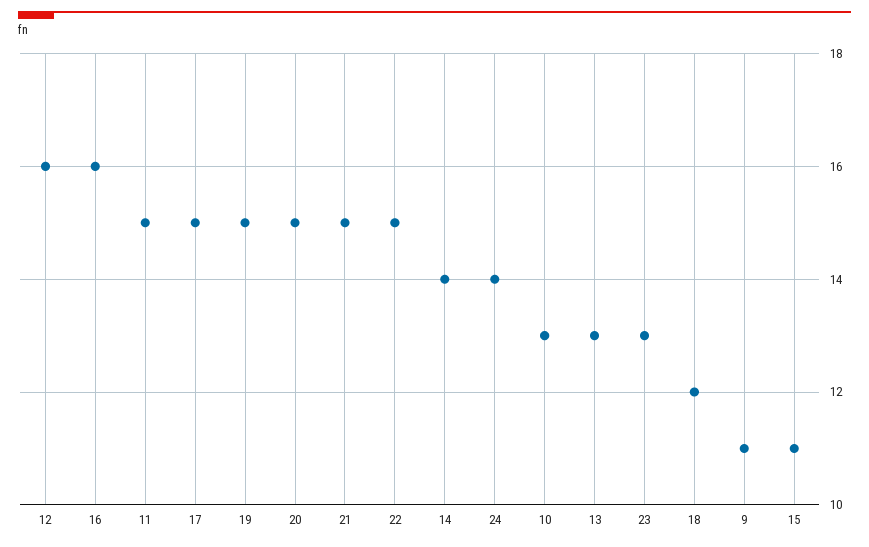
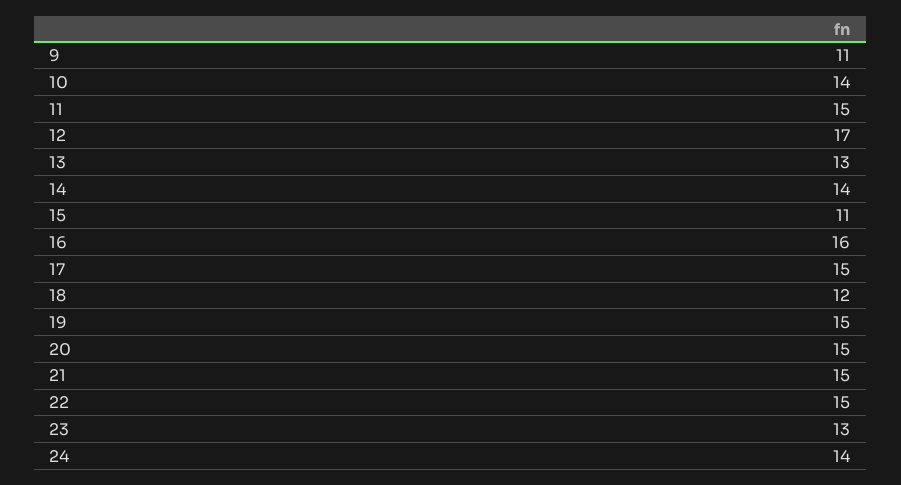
  {
-   "12": 16,
+   "12": 17,
    "16": 16,
    "11": 15,
    "17": 15,
    "19": 15,
    "20": 15,
    "21": 15,
    "22": 15,
    "14": 14,
    "24": 14,
-   "10": 13,
+   "10": 14,
    "13": 13,
    "23": 13,
    "18": 12,
    "9": 11,
    "15": 11
  }

